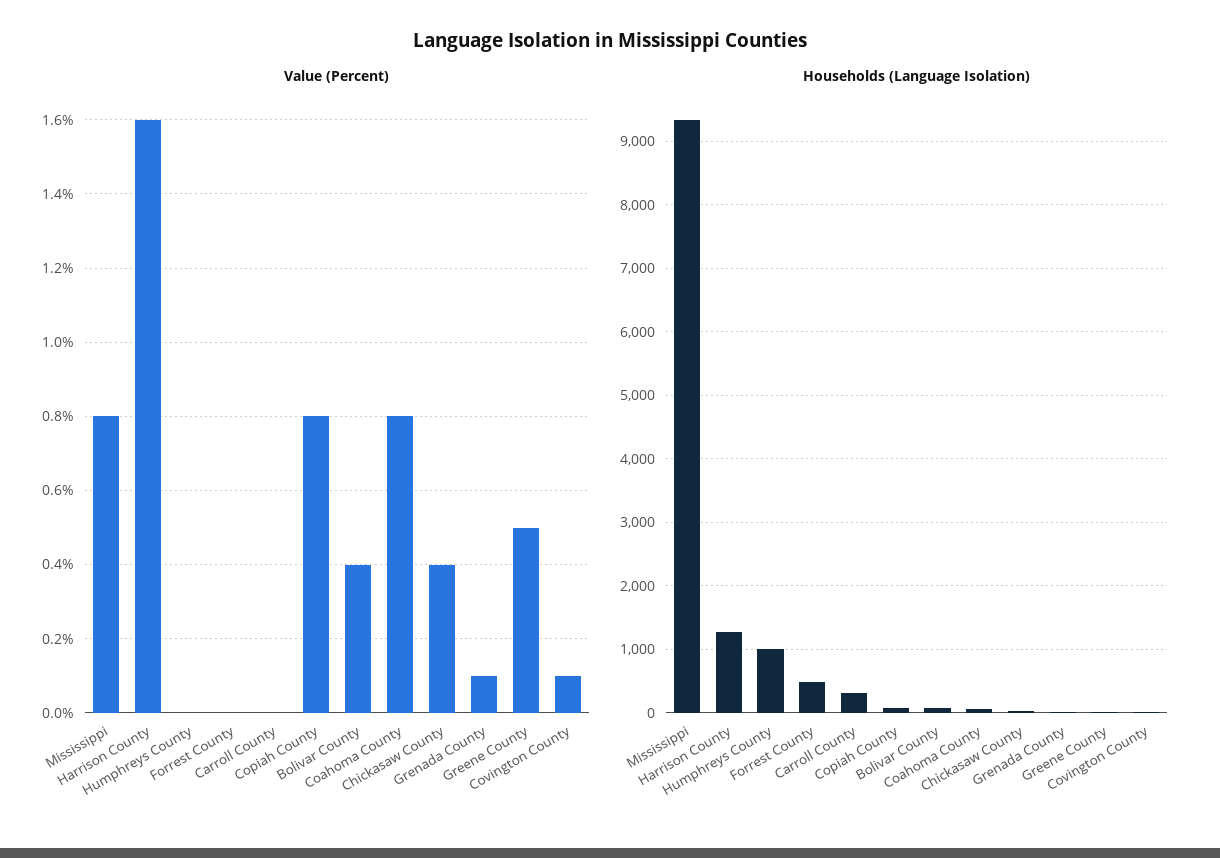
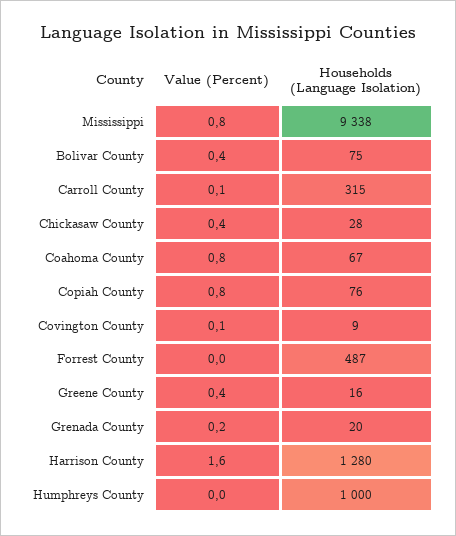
  {
    "Value (Percent)": {
      "Mississippi": 0.8,
      "Harrison County": 1.6,
      "Humphreys County": 0,
      "Forrest County": 0,
-     "Carroll County": 0,
+     "Carroll County": 0.1,
      "Copiah County": 0.8,
      "Bolivar County": 0.4,
      "Coahoma County": 0.8,
      "Chickasaw County": 0.4,
-     "Grenada County": 0.1,
+     "Grenada County": 0.2,
-     "Greene County": 0.5,
+     "Greene County": 0.4,
      "Covington County": 0.1
    },
    "Households (Language Isolation)": {
      "Mississippi": 9338,
      "Harrison County": 1280,
      "Humphreys County": 1000,
      "Forrest County": 487,
      "Carroll County": 315,
      "Copiah County": 76,
      "Bolivar County": 75,
      "Coahoma County": 67,
      "Chickasaw County": 28,
      "Grenada County": 20,
      "Greene County": 16,
      "Covington County": 9
    }
  }

